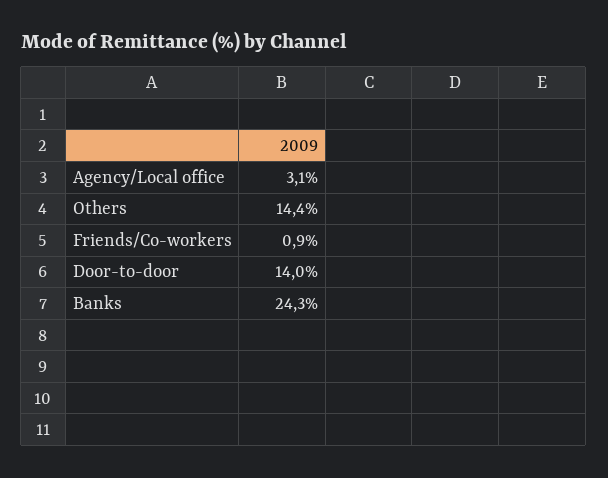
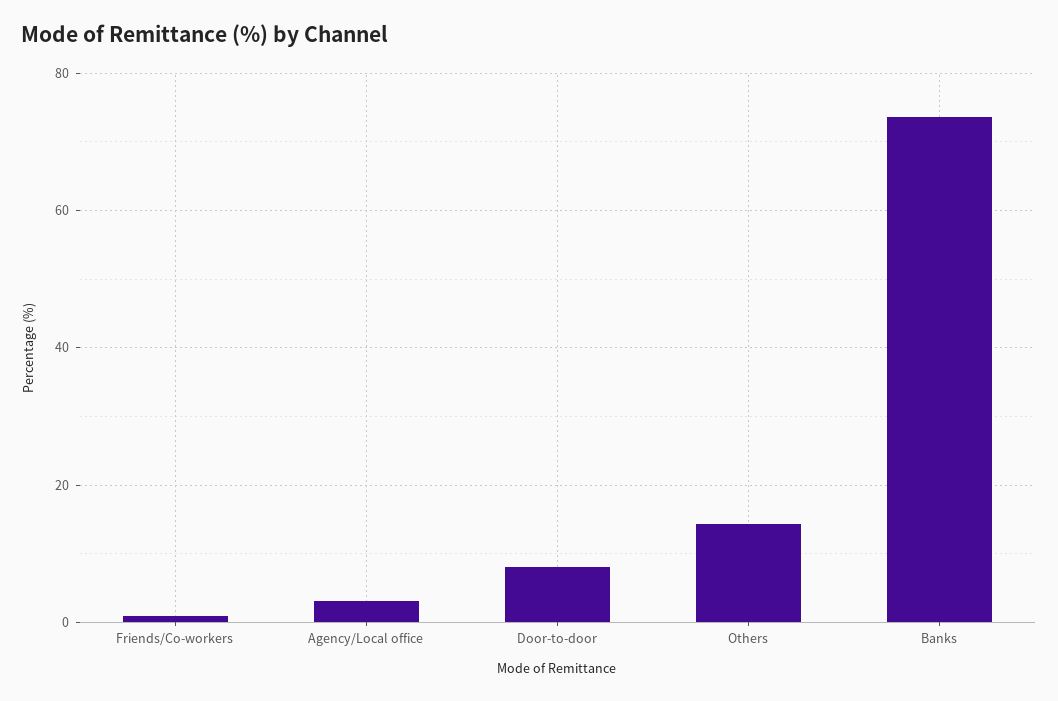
  {
    "Agency/Local office": 3.1,
    "Others": 14.4,
    "Friends/Co-workers": 0.9,
-   "Door-to-door": 14,
+   "Door-to-door": 8,
-   "Banks": 24.3
+   "Banks": 74
  }

